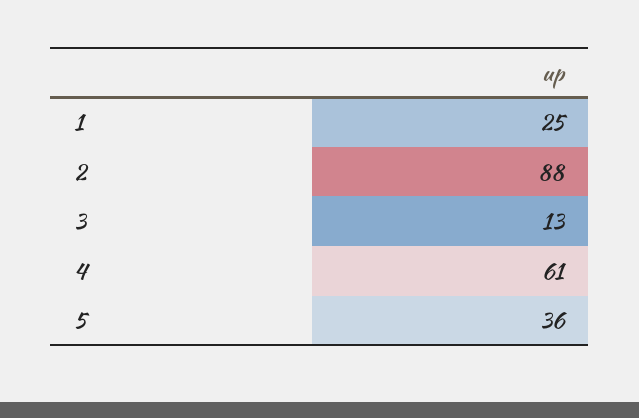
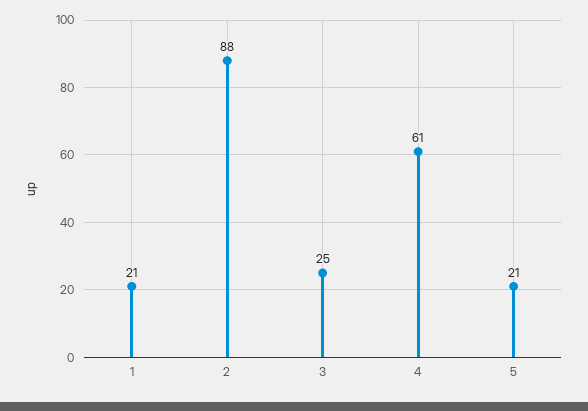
  {
-   "1": 25,
+   "1": 21,
    "2": 88,
-   "3": 13,
+   "3": 25,
    "4": 61,
-   "5": 36
+   "5": 21
  }

